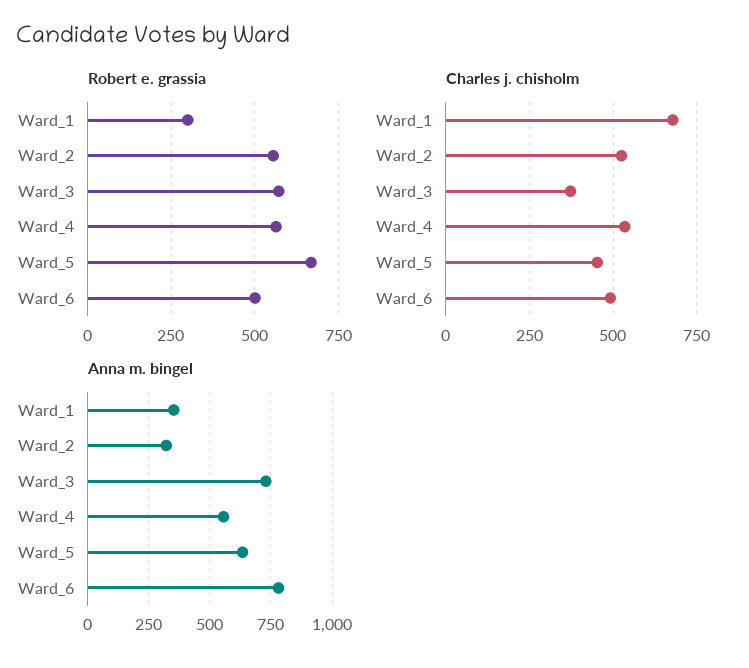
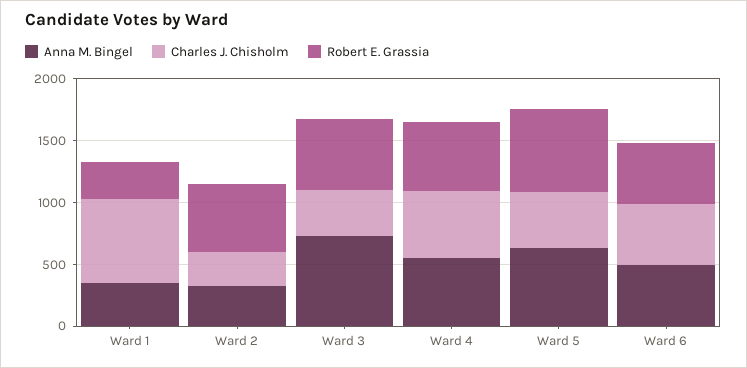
  {
    "Robert e. grassia": {
      "Ward_1": 300,
      "Ward_2": 550,
      "Ward_3": 575,
      "Ward_4": 575,
      "Ward_5": 675,
      "Ward_6": 500
    },
    "Charles j. chisholm": {
      "Ward_1": 675,
-     "Ward_2": 525,
+     "Ward_2": 300,
      "Ward_3": 375,
      "Ward_4": 525,
      "Ward_5": 450,
      "Ward_6": 500
    },
    "Anna m. bingel": {
      "Ward_1": 350,
      "Ward_2": 325,
      "Ward_3": 725,
      "Ward_4": 550,
      "Ward_5": 625,
-     "Ward_6": 775
+     "Ward_6": 500
    }
  }

